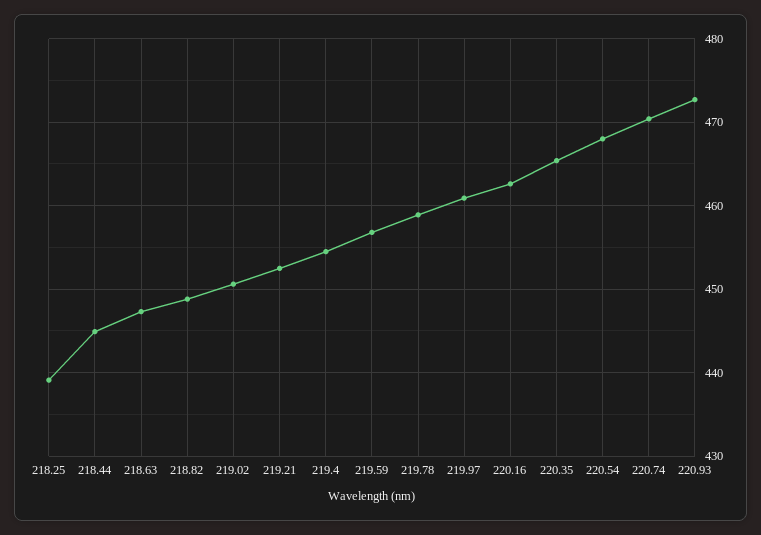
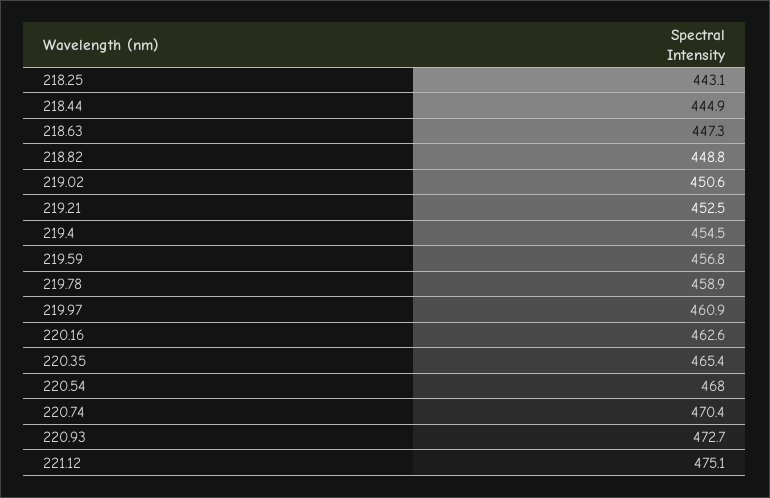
  {
-   "218.25": 439,
+   "218.25": 443.1,
    "218.44": 444.9,
    "218.63": 447.3,
    "218.82": 448.8,
    "219.02": 450.6,
    "219.21": 452.5,
    "219.4": 454.5,
    "219.59": 456.8,
    "219.78": 458.9,
    "219.97": 460.9,
    "220.16": 462.6,
    "220.35": 465.4,
    "220.54": 468,
    "220.74": 470.4,
-   "220.93": 472.7
+   "220.93": 472.7,
+   "221.12": 475.1
  }

